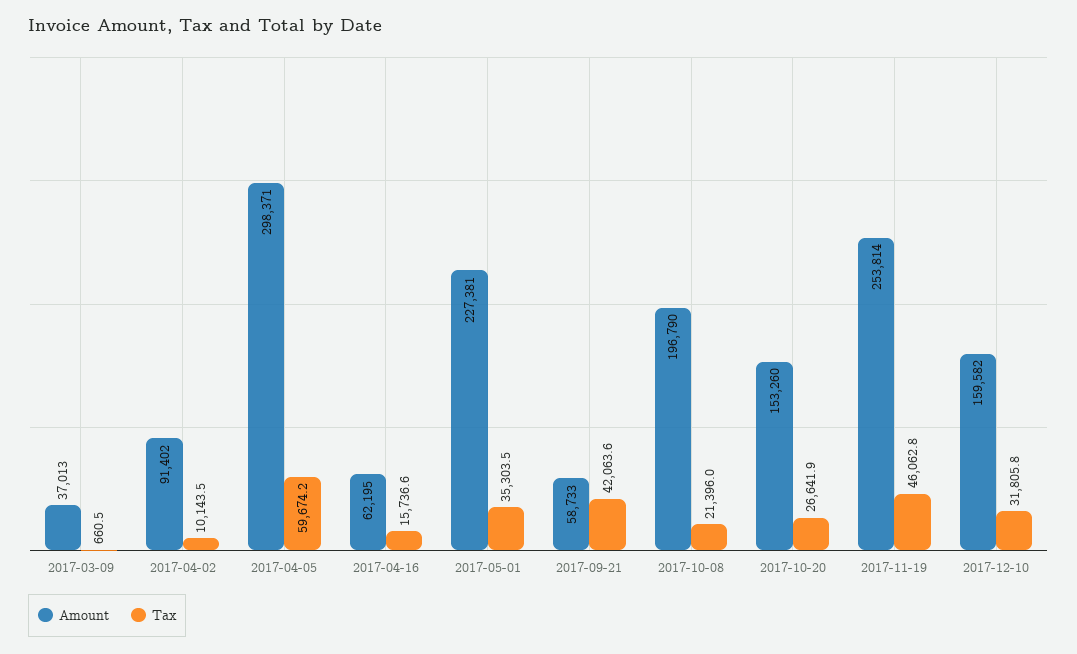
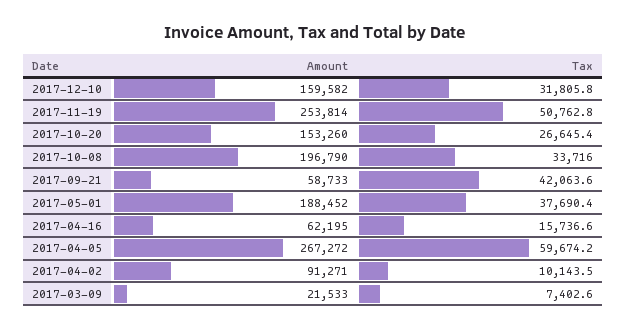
  {
    "Amount": {
-     "2017-03-09": 37013,
+     "2017-03-09": 21533,
-     "2017-04-02": 91402,
+     "2017-04-02": 91271,
-     "2017-04-05": 298371,
+     "2017-04-05": 267272,
      "2017-04-16": 62195,
-     "2017-05-01": 227381,
+     "2017-05-01": 188452,
      "2017-09-21": 58733,
      "2017-10-08": 196790,
      "2017-10-20": 153260,
      "2017-11-19": 253814,
      "2017-12-10": 159582
    },
    "Tax": {
-     "2017-03-09": 660.5,
+     "2017-03-09": 7402.6,
      "2017-04-02": 10143.5,
      "2017-04-05": 59674.2,
      "2017-04-16": 15736.6,
-     "2017-05-01": 35303.5,
+     "2017-05-01": 37690.4,
      "2017-09-21": 42063.6,
-     "2017-10-08": 21396,
+     "2017-10-08": 33716,
-     "2017-10-20": 26641.9,
+     "2017-10-20": 26645.4,
-     "2017-11-19": 46062.8,
+     "2017-11-19": 50762.8,
      "2017-12-10": 31805.8
    }
  }

